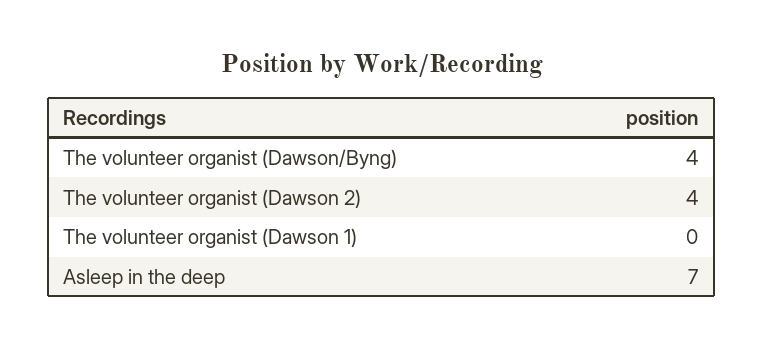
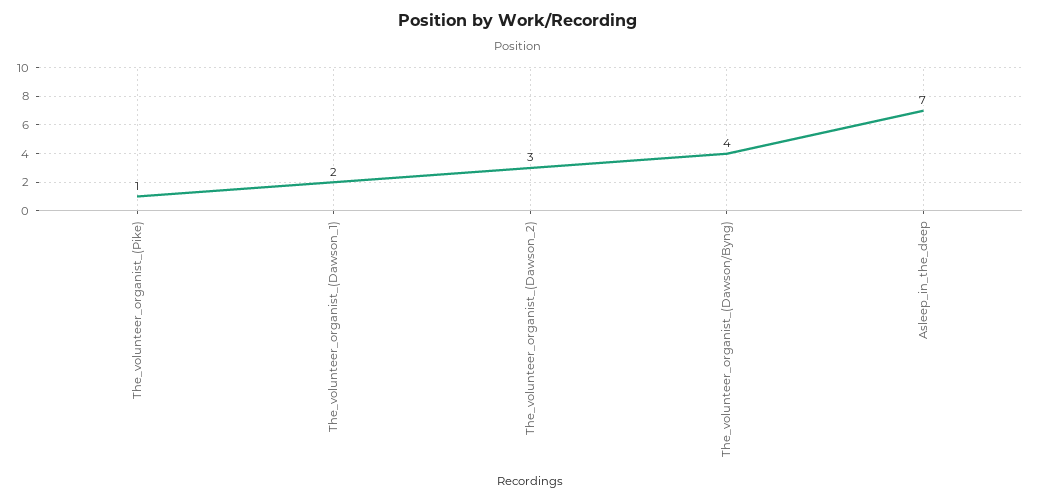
  {
    "The volunteer organist (Dawson/Byng)": 4,
-   "The volunteer organist (Dawson 2)": 4,
+   "The volunteer organist (Dawson 2)": 3,
-   "The volunteer organist (Dawson 1)": 0,
+   "The volunteer organist (Dawson 1)": 2,
-   "Asleep in the deep": 7
+   "Asleep in the deep": 7,
+   "The_volunteer_organist_(Pike)": 1
  }

